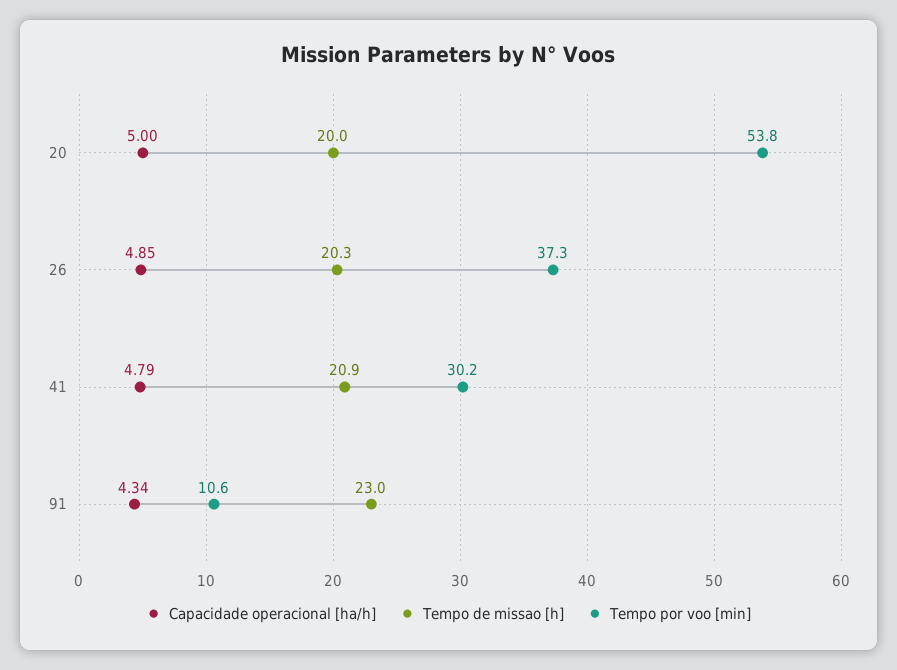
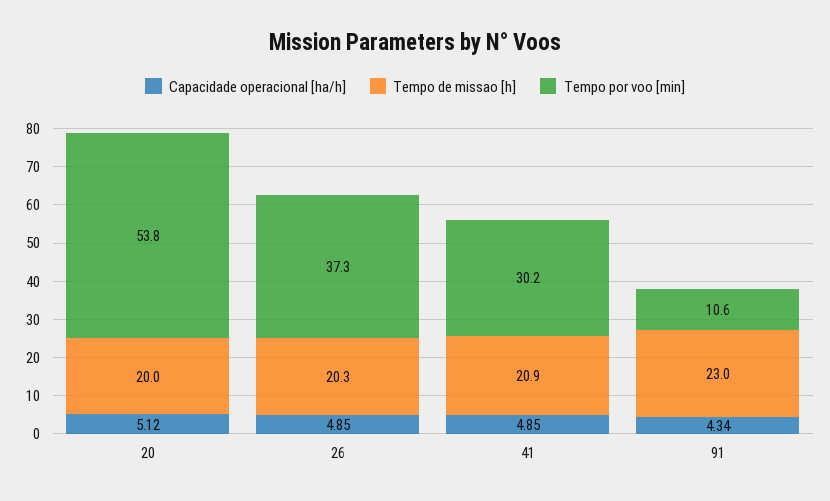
  {
    "Capacidade operacional [ha/h]": {
-     "20": 5,
+     "20": 5.12,
      "26": 4.85,
-     "41": 4.79,
+     "41": 4.85,
      "91": 4.34
    },
    "Tempo de missao [h]": {
      "20": 20,
      "26": 20.3,
      "41": 20.9,
      "91": 23
    },
    "Tempo por voo [min]": {
      "20": 53.8,
      "26": 37.3,
      "41": 30.2,
      "91": 10.6
    }
  }

